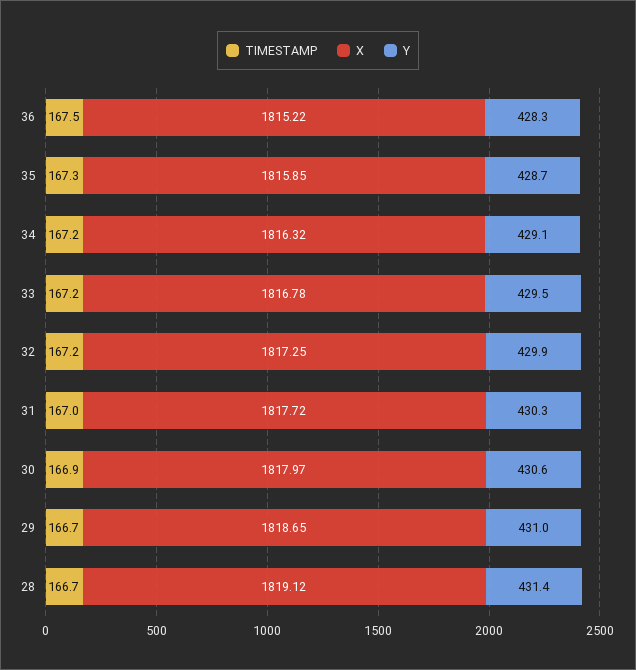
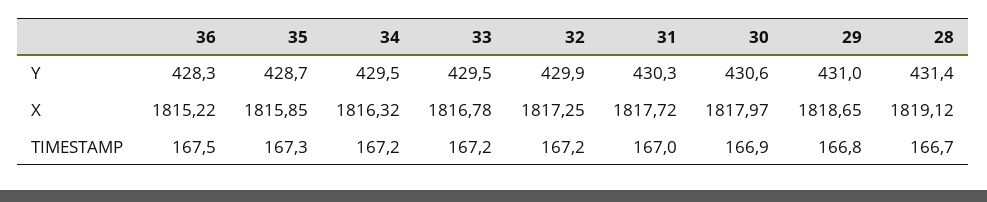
  {
    "TIMESTAMP": {
      "36": 167.5,
      "35": 167.3,
      "34": 167.2,
      "33": 167.2,
      "32": 167.2,
      "31": 167,
      "30": 166.9,
-     "29": 166.7,
+     "29": 166.8,
      "28": 166.7
    },
    "X": {
      "36": 1815.22,
      "35": 1815.85,
      "34": 1816.32,
      "33": 1816.78,
      "32": 1817.25,
      "31": 1817.72,
      "30": 1817.97,
      "29": 1818.65,
      "28": 1819.12
    },
    "Y": {
      "36": 428.3,
      "35": 428.7,
-     "34": 429.1,
+     "34": 429.5,
      "33": 429.5,
      "32": 429.9,
      "31": 430.3,
      "30": 430.6,
      "29": 431,
      "28": 431.4
    }
  }

